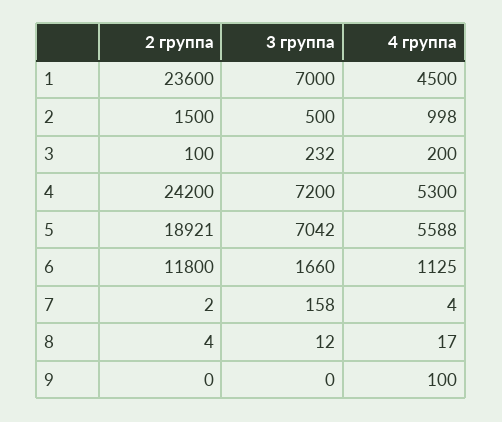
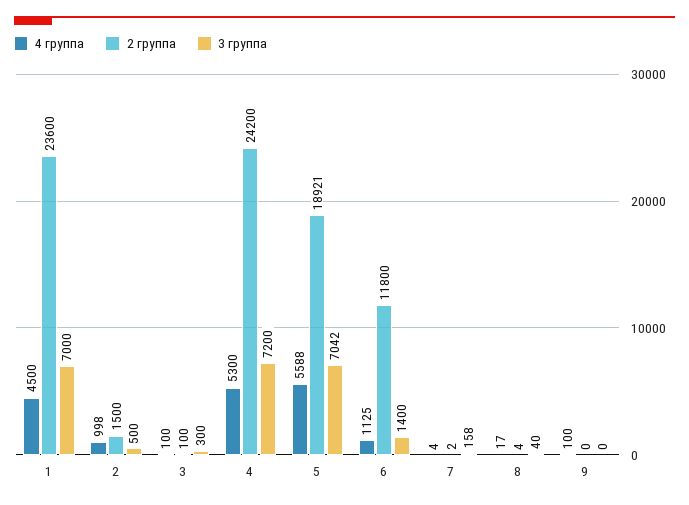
  {
    "2 группа": {
      "1": 23600,
      "2": 1500,
      "3": 100,
      "4": 24200,
      "5": 18921,
      "6": 11800,
      "7": 2,
      "8": 4,
      "9": 0
    },
    "3 группа": {
      "1": 7000,
      "2": 500,
-     "3": 232,
+     "3": 300,
      "4": 7200,
      "5": 7042,
-     "6": 1660,
+     "6": 1400,
      "7": 158,
-     "8": 12,
+     "8": 40,
      "9": 0
    },
    "4 группа": {
      "1": 4500,
      "2": 998,
-     "3": 200,
+     "3": 100,
      "4": 5300,
      "5": 5588,
      "6": 1125,
      "7": 4,
      "8": 17,
      "9": 100
    }
  }

